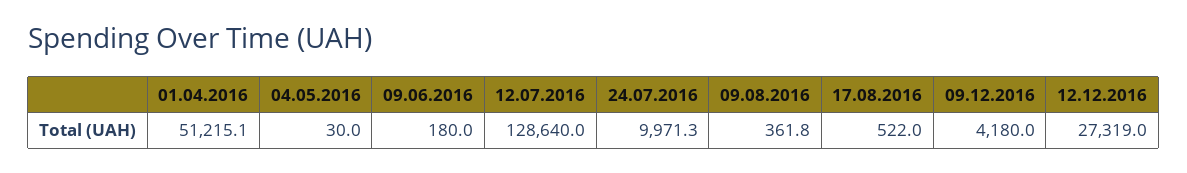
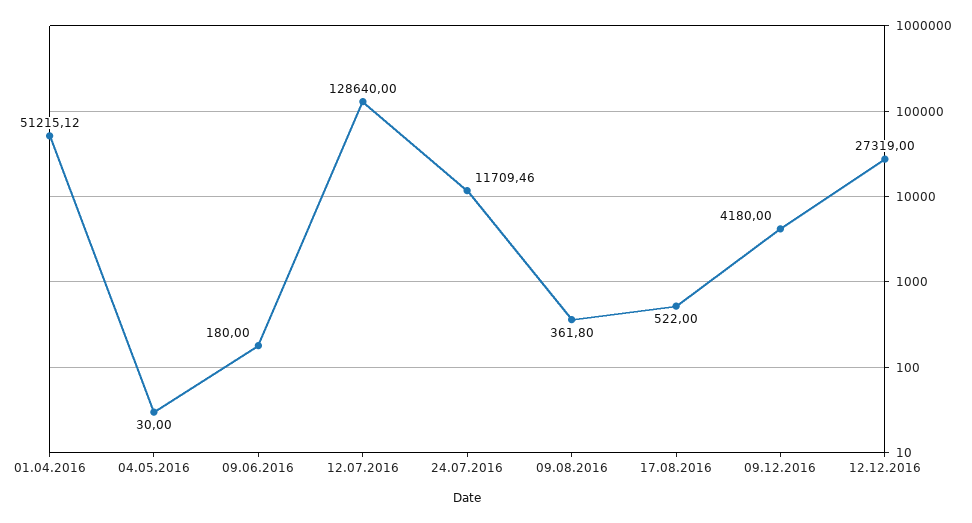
  {
    "01.04.2016": 51215.12,
    "04.05.2016": 30,
    "09.06.2016": 180,
    "12.07.2016": 128640,
-   "24.07.2016": 9971.3,
+   "24.07.2016": 11709.46,
    "09.08.2016": 361.8,
    "17.08.2016": 522,
    "09.12.2016": 4180,
    "12.12.2016": 27319
  }

